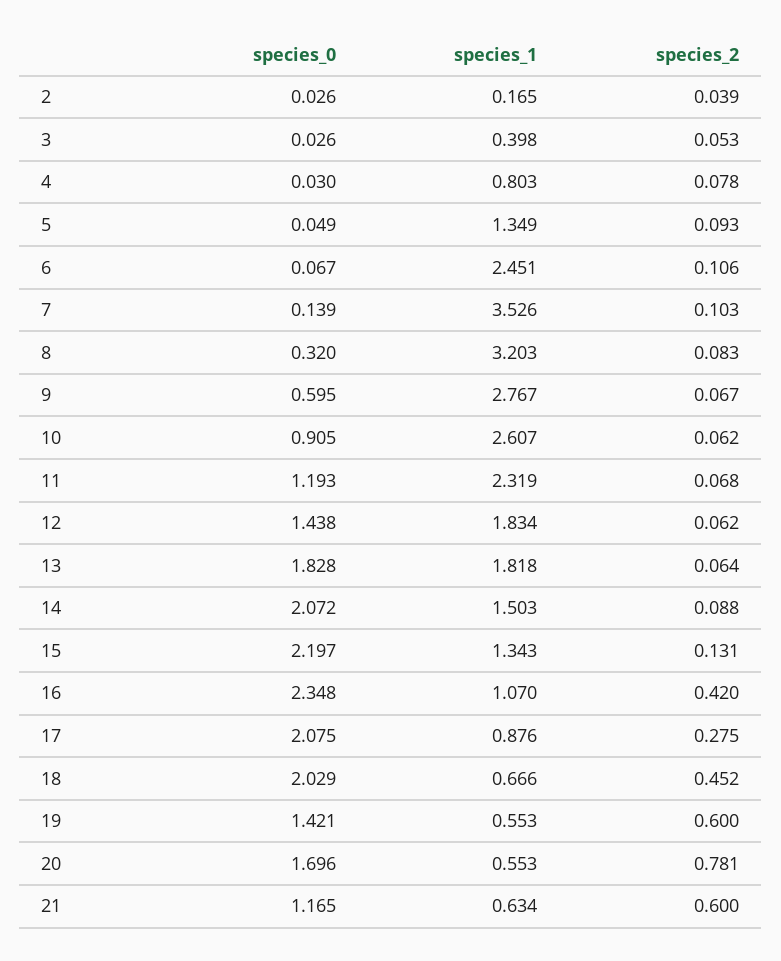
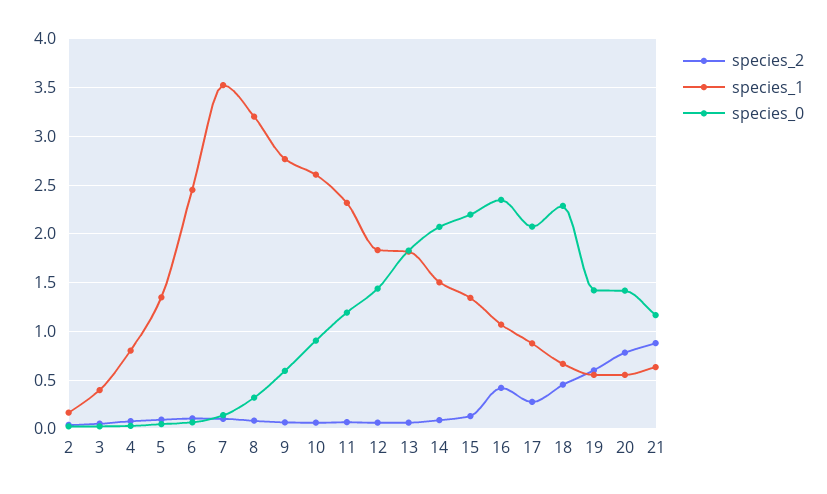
  {
    "species_0": {
      "2": 0.026,
      "3": 0.026,
      "4": 0.03,
      "5": 0.049,
      "6": 0.067,
      "7": 0.139,
      "8": 0.32,
      "9": 0.595,
      "10": 0.905,
      "11": 1.193,
      "12": 1.438,
      "13": 1.828,
      "14": 2.072,
      "15": 2.197,
      "16": 2.348,
      "17": 2.075,
-     "18": 2.029,
+     "18": 2.3,
      "19": 1.421,
-     "20": 1.696,
+     "20": 1.4,
      "21": 1.165
    },
    "species_1": {
      "2": 0.165,
      "3": 0.398,
      "4": 0.803,
      "5": 1.349,
      "6": 2.451,
      "7": 3.526,
      "8": 3.203,
      "9": 2.767,
      "10": 2.607,
      "11": 2.319,
      "12": 1.834,
      "13": 1.818,
      "14": 1.503,
      "15": 1.343,
      "16": 1.07,
      "17": 0.876,
      "18": 0.666,
      "19": 0.553,
      "20": 0.553,
      "21": 0.634
    },
    "species_2": {
      "2": 0.039,
      "3": 0.053,
      "4": 0.078,
      "5": 0.093,
      "6": 0.106,
      "7": 0.103,
      "8": 0.083,
      "9": 0.067,
      "10": 0.062,
      "11": 0.068,
      "12": 0.062,
      "13": 0.064,
      "14": 0.088,
      "15": 0.131,
      "16": 0.42,
      "17": 0.275,
      "18": 0.452,
      "19": 0.6,
      "20": 0.781,
-     "21": 0.6
+     "21": 0.9
    }
  }

